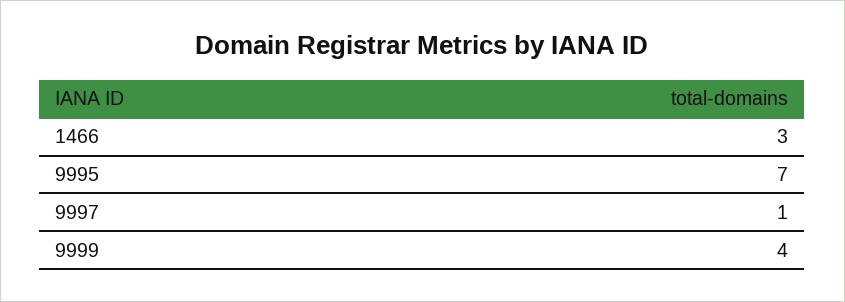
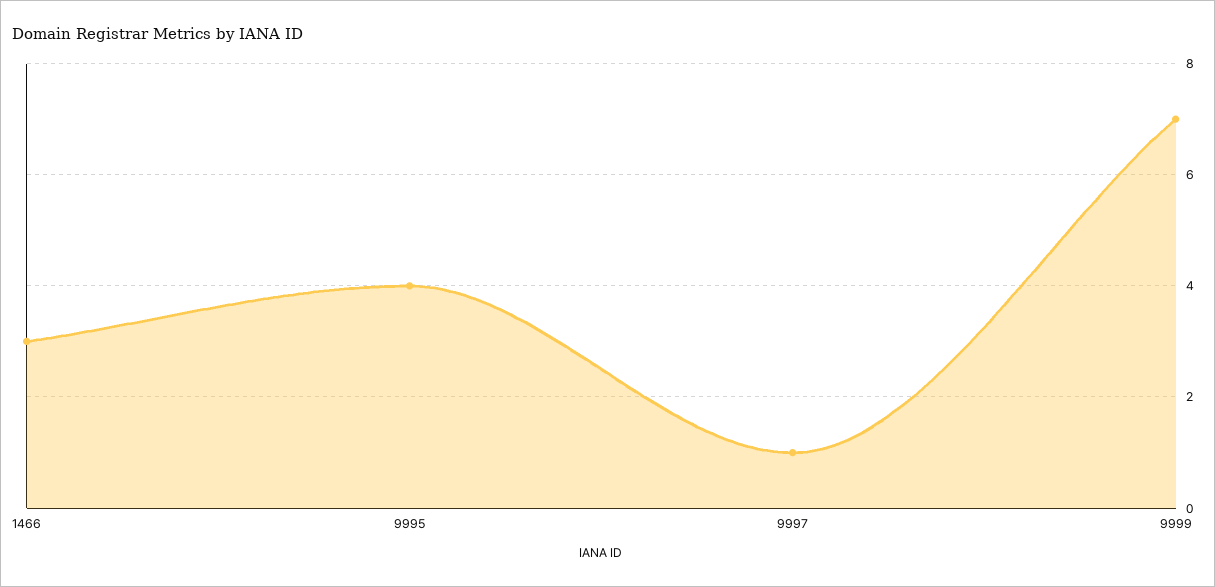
  {
    "1466": 3,
-   "9995": 7,
+   "9995": 4,
    "9997": 1,
-   "9999": 4
+   "9999": 7
  }

